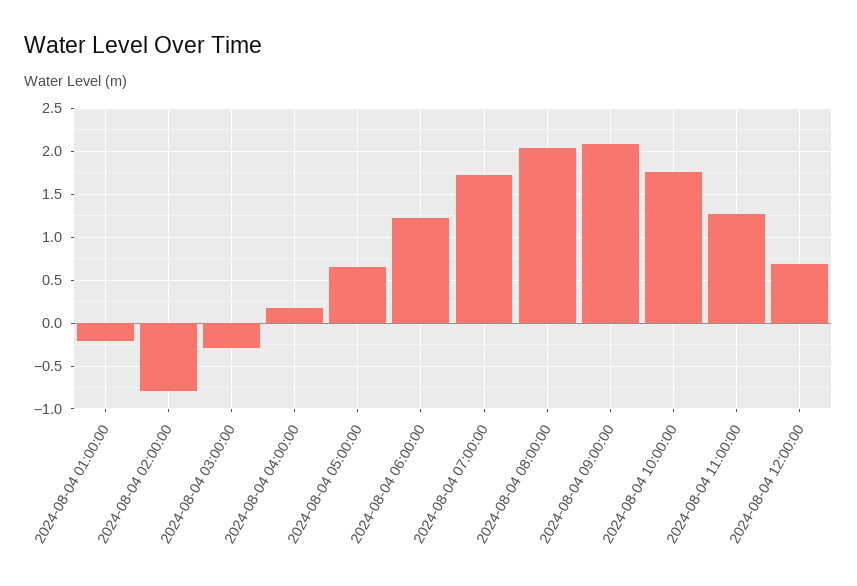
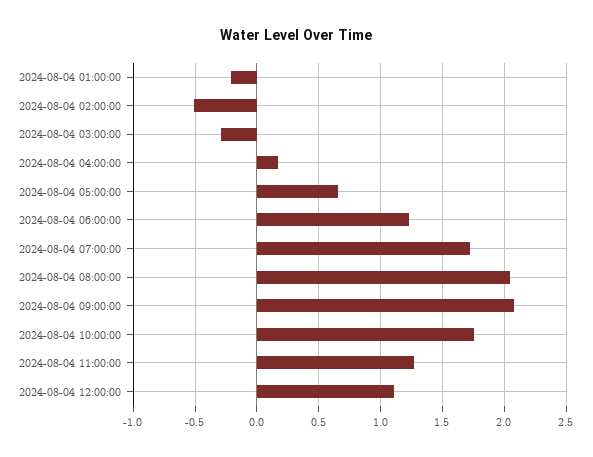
  {
    "2024-08-04 01:00:00": -0.2,
-   "2024-08-04 02:00:00": -0.8,
+   "2024-08-04 02:00:00": -0.5,
    "2024-08-04 03:00:00": -0.3,
    "2024-08-04 04:00:00": 0.15,
    "2024-08-04 05:00:00": 0.65,
    "2024-08-04 06:00:00": 1.25,
    "2024-08-04 07:00:00": 1.7,
    "2024-08-04 08:00:00": 2.05,
    "2024-08-04 09:00:00": 2.1,
    "2024-08-04 10:00:00": 1.75,
    "2024-08-04 11:00:00": 1.25,
-   "2024-08-04 12:00:00": 0.7
+   "2024-08-04 12:00:00": 1.1
  }

